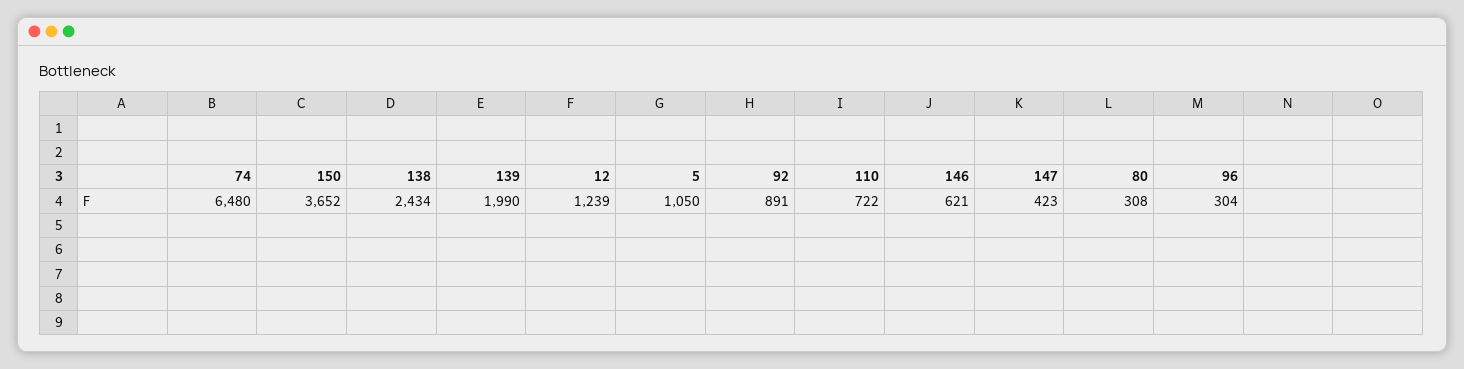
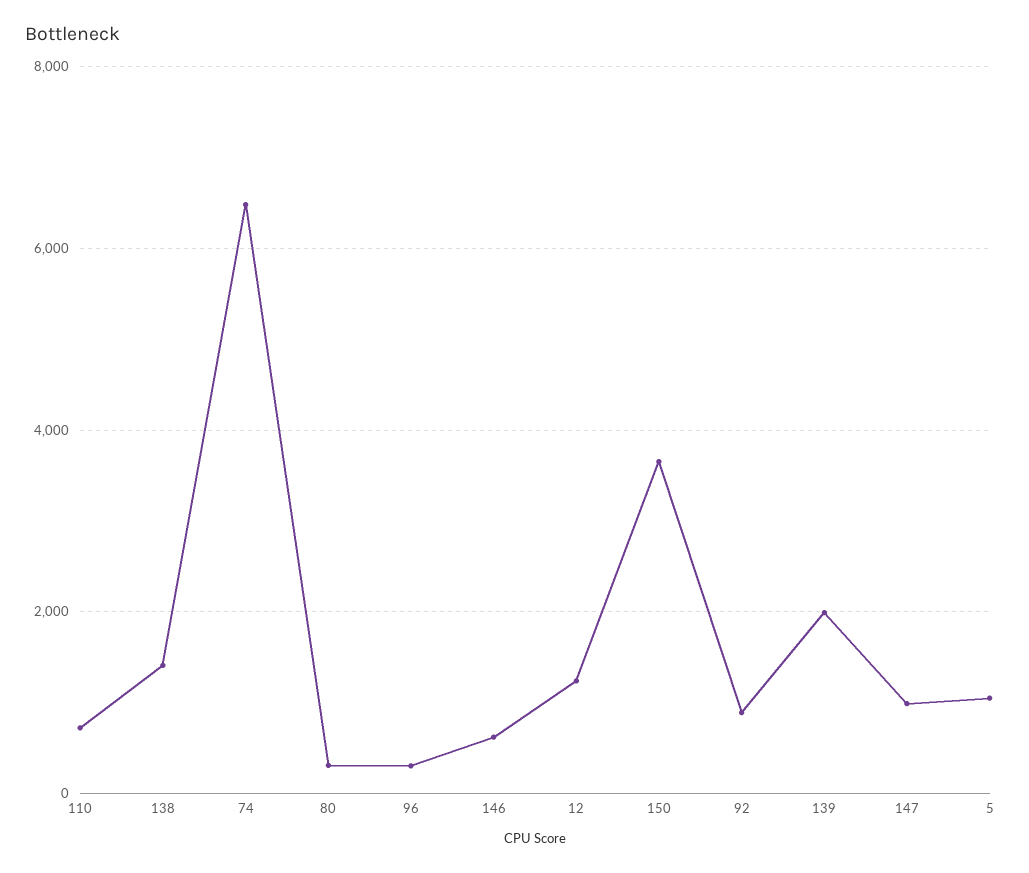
  {
    "74": 6480,
    "150": 3652,
-   "138": 2434,
+   "138": 1400,
    "139": 1990,
    "12": 1239,
    "5": 1050,
    "92": 891,
    "110": 722,
    "146": 621,
-   "147": 423,
+   "147": 1000,
    "80": 308,
    "96": 304
  }

